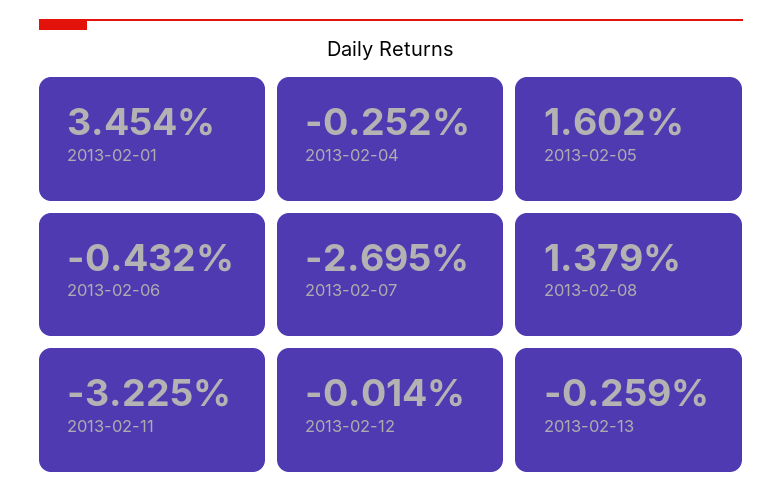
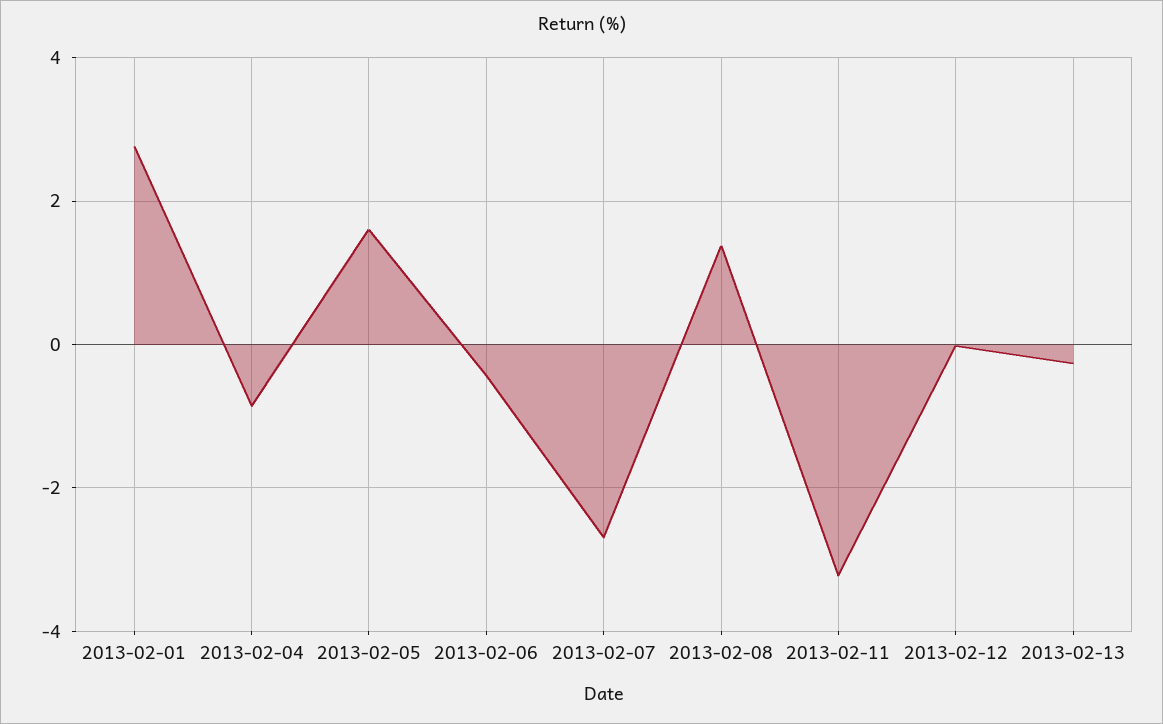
  {
-   "2013-02-01": 3.454,
+   "2013-02-01": 2.8,
-   "2013-02-04": -0.252,
+   "2013-02-04": -0.8,
    "2013-02-05": 1.602,
    "2013-02-06": -0.432,
    "2013-02-07": -2.695,
    "2013-02-08": 1.379,
    "2013-02-11": -3.225,
    "2013-02-12": -0.014,
    "2013-02-13": -0.259
  }

